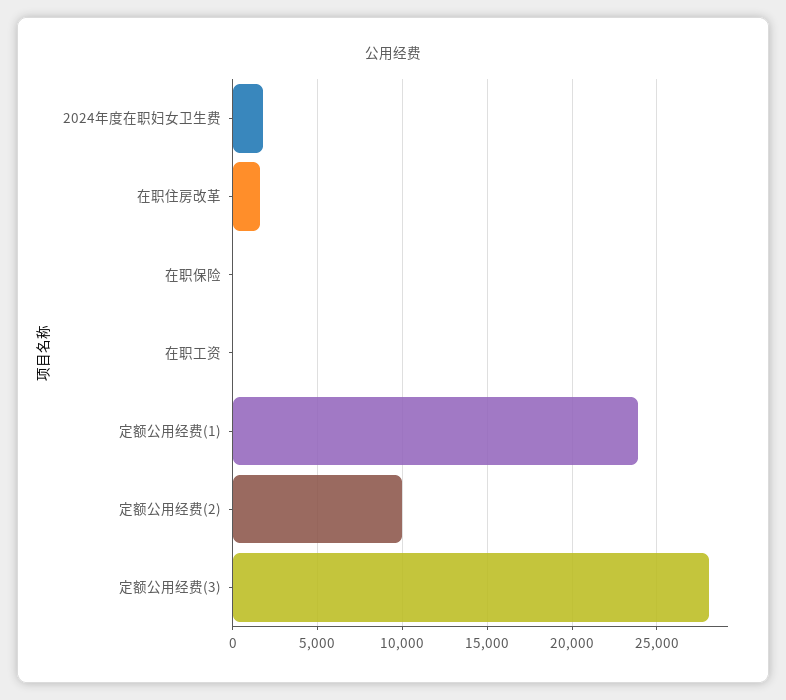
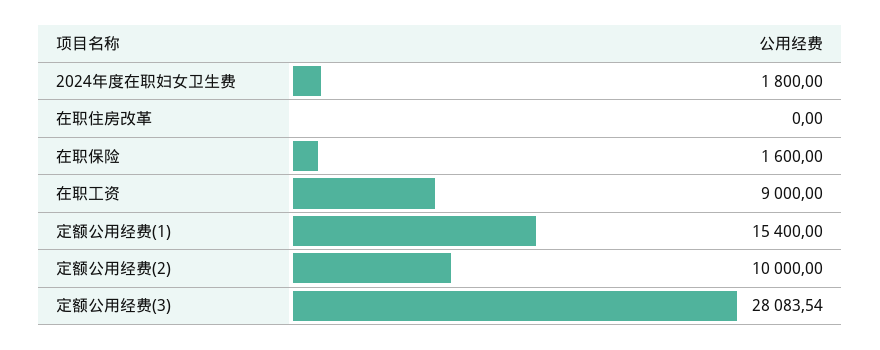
  {
    "2024年度在职妇女卫生费": 1800,
-   "在职住房改革": 1500,
+   "在职住房改革": 0,
-   "在职保险": 0,
+   "在职保险": 1600,
-   "在职工资": 0,
+   "在职工资": 9000,
-   "定额公用经费(1)": 24000,
+   "定额公用经费(1)": 15400,
    "定额公用经费(2)": 10000,
    "定额公用经费(3)": 28083.54
  }

